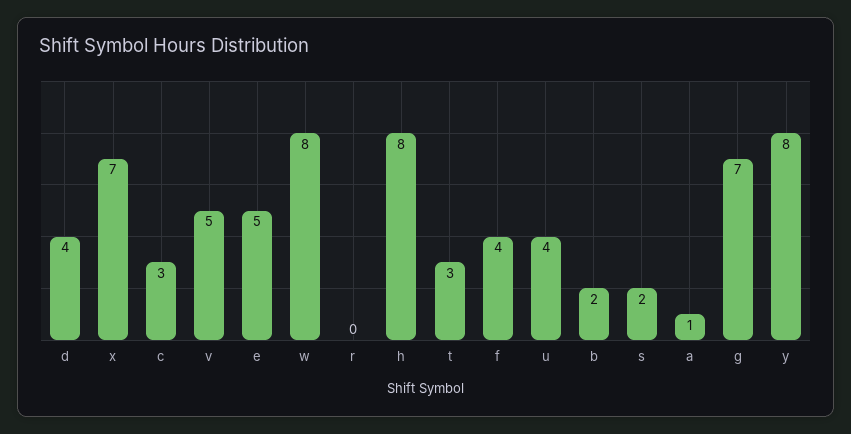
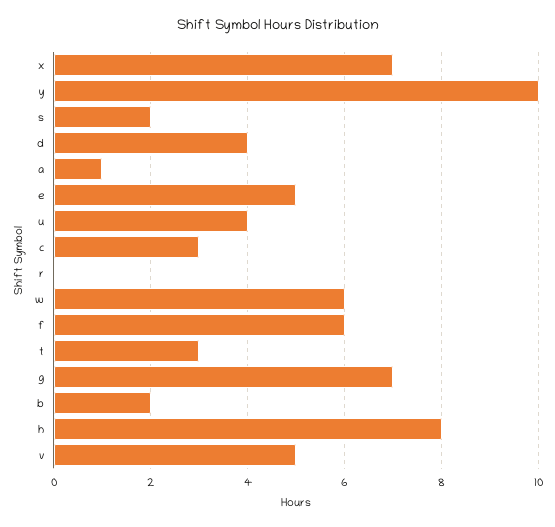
  {
    "d": 4,
    "x": 7,
    "c": 3,
    "v": 5,
    "e": 5,
-   "w": 8,
+   "w": 6,
    "r": 0,
    "h": 8,
    "t": 3,
-   "f": 4,
+   "f": 6,
    "u": 4,
    "b": 2,
    "s": 2,
    "a": 1,
    "g": 7,
-   "y": 8
+   "y": 10
  }

